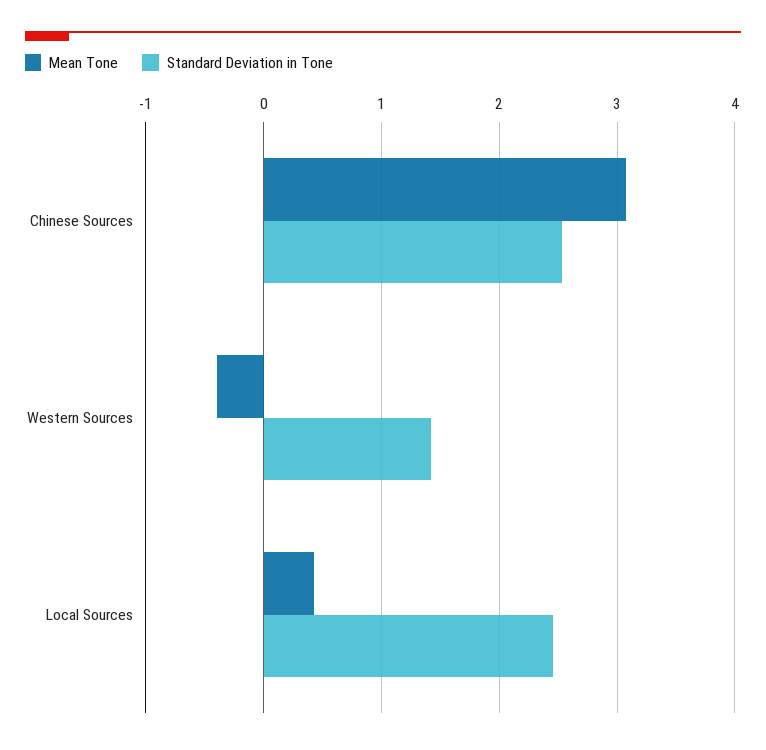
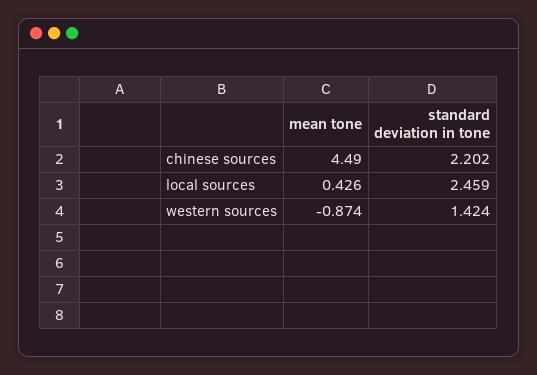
  {
    "Mean Tone": {
-     "Chinese Sources": 3.1,
+     "Chinese Sources": 4.49,
-     "Western Sources": -0.4,
+     "Western Sources": -0.874,
      "Local Sources": 0.426
    },
    "Standard Deviation in Tone": {
-     "Chinese Sources": 2.5,
+     "Chinese Sources": 2.202,
      "Western Sources": 1.424,
      "Local Sources": 2.459
    }
  }

